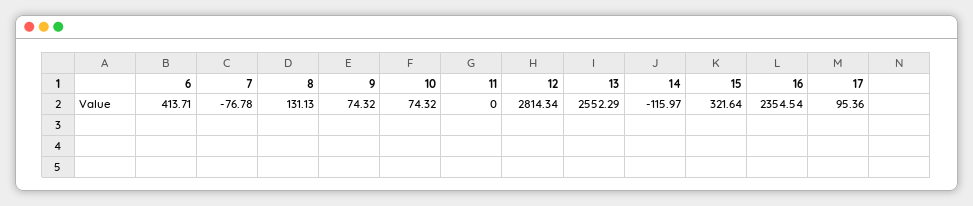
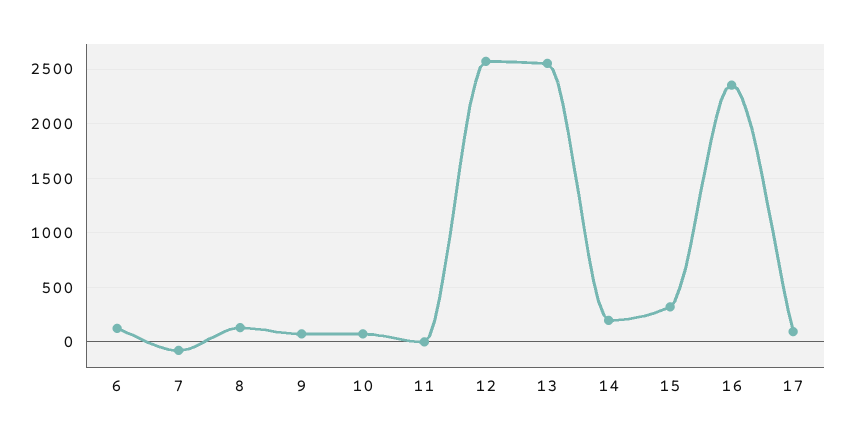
  {
-   "6": 413.71,
+   "6": 100,
    "7": -76.78,
    "8": 131.13,
    "9": 74.32,
    "10": 74.32,
    "11": 0,
-   "12": 2814.34,
+   "12": 2600,
    "13": 2552.29,
-   "14": -115.97,
+   "14": 200,
    "15": 321.64,
    "16": 2354.54,
    "17": 95.36
  }

